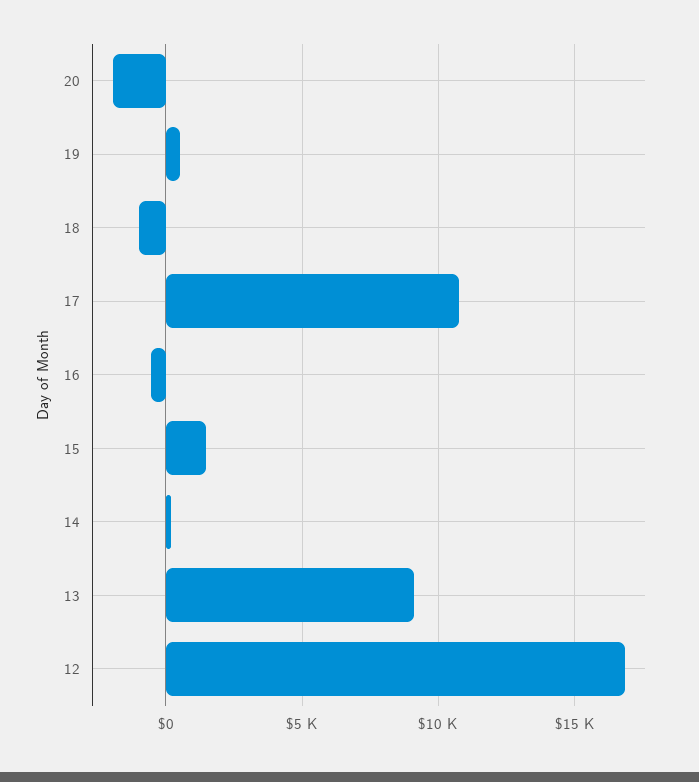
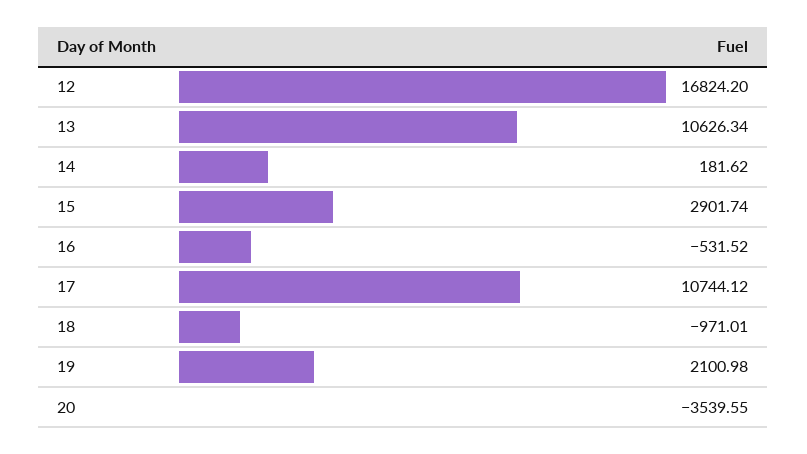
  {
-   "20": -2000,
+   "20": -3539.55,
-   "19": 500,
+   "19": 2100.98,
    "18": -971.01,
    "17": 10744.12,
    "16": -531.52,
-   "15": 1500,
+   "15": 2901.74,
    "14": 181.62,
-   "13": 9000,
+   "13": 10626.34,
    "12": 16824.2
  }

